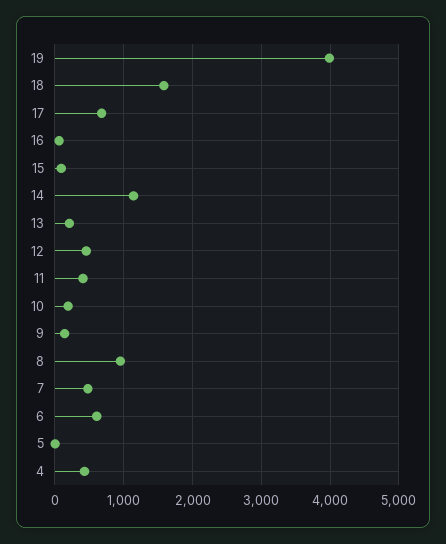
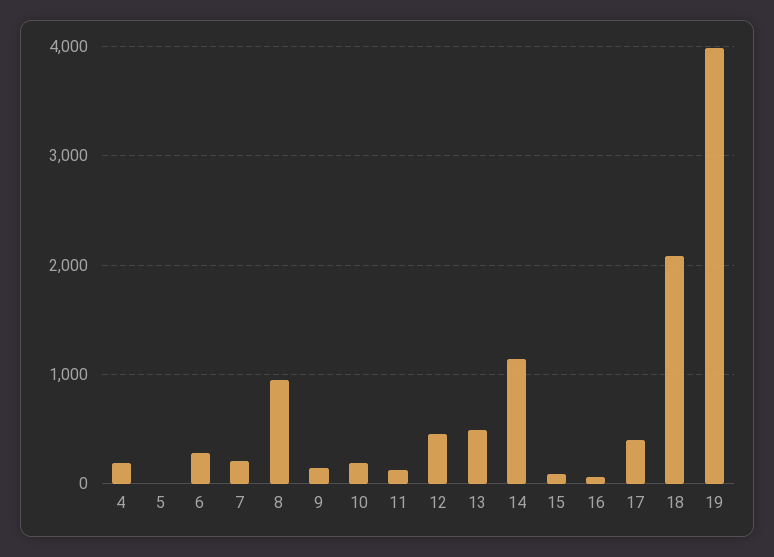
  {
    "19": 4000,
-   "18": 1600,
+   "18": 2100,
-   "17": 700,
+   "17": 400,
    "16": 100,
    "15": 100,
    "14": 1100,
-   "13": 200,
+   "13": 500,
    "12": 500,
-   "11": 400,
+   "11": 100,
    "10": 200,
    "9": 100,
    "8": 1000,
-   "7": 500,
+   "7": 200,
-   "6": 600,
+   "6": 300,
    "5": 0,
-   "4": 400
+   "4": 200
  }

